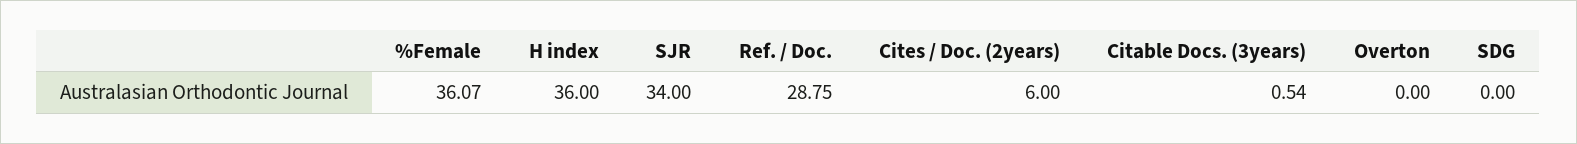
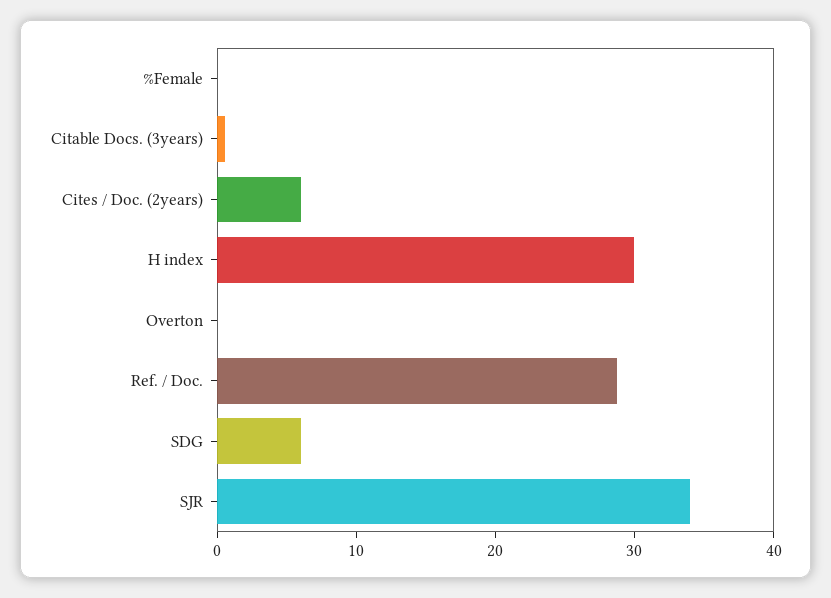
  {
-   "%Female": 36.07,
+   "%Female": 0,
-   "H index": 36,
+   "H index": 30,
    "SJR": 34,
    "Ref. / Doc.": 28.75,
    "Cites / Doc. (2years)": 6,
    "Citable Docs. (3years)": 0.54,
    "Overton": 0,
-   "SDG": 0
+   "SDG": 6
  }

